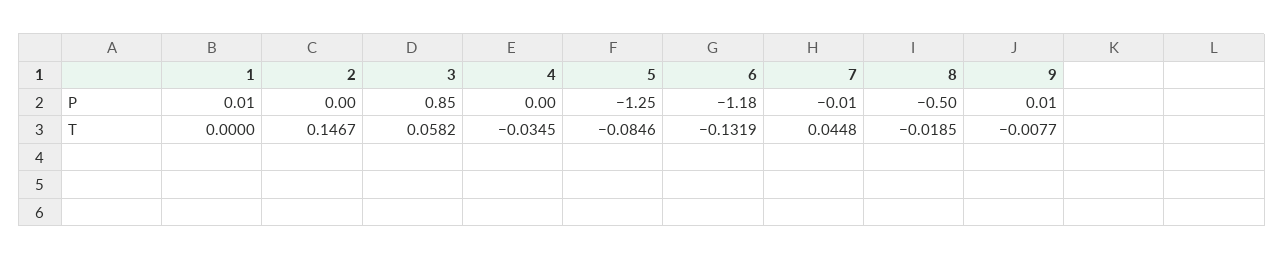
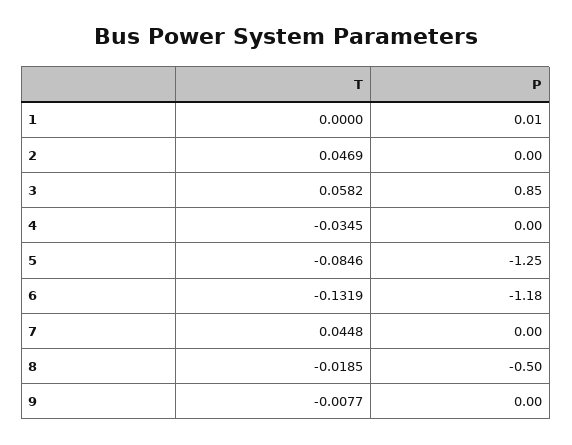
  {
    "1": {
      "P": 0.01,
      "T": 0
    },
    "2": {
      "P": 0,
-     "T": 0.1467
+     "T": 0.0469
    },
    "3": {
      "P": 0.85,
      "T": 0.0582
    },
    "4": {
      "P": 0,
      "T": -0.0345
    },
    "5": {
      "P": -1.25,
      "T": -0.0846
    },
    "6": {
      "P": -1.18,
      "T": -0.1319
    },
    "7": {
-     "P": -0.01,
+     "P": 0,
      "T": 0.0448
    },
    "8": {
      "P": -0.5,
      "T": -0.0185
    },
    "9": {
-     "P": 0.01,
+     "P": 0,
      "T": -0.0077
    }
  }

